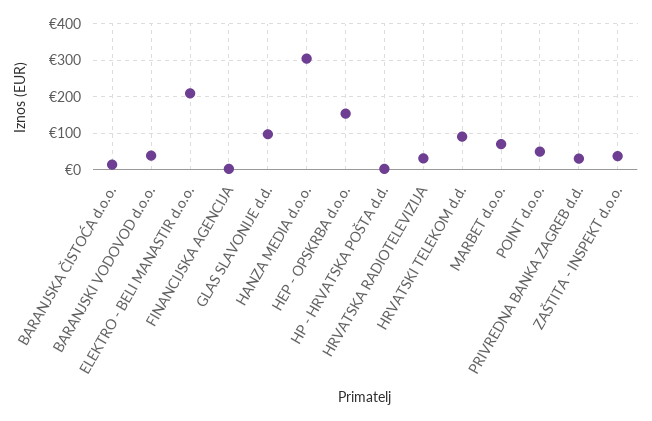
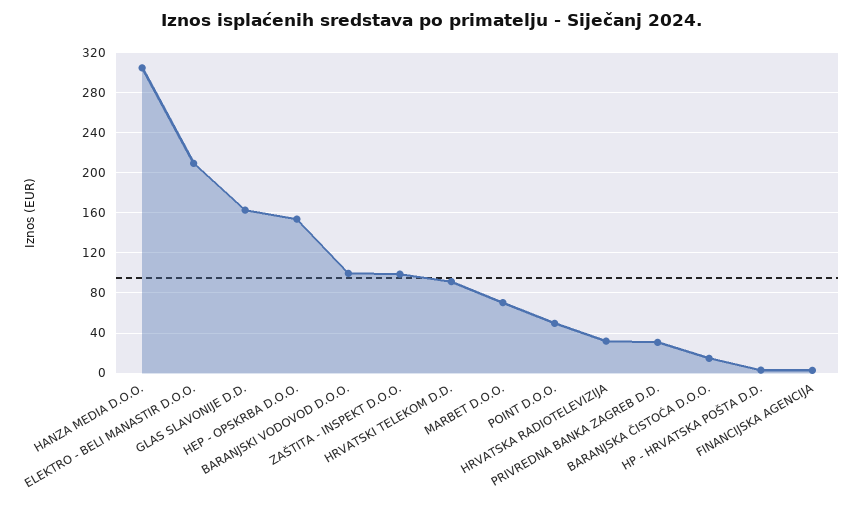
  {
    "BARANJSKA ČISTOĆA d.o.o.": 10,
-   "BARANJSKI VODOVOD d.o.o.": 40,
+   "BARANJSKI VODOVOD d.o.o.": 100,
    "ELEKTRO - BELI MANASTIR d.o.o.": 210,
    "FINANCIJSKA AGENCIJA": 0,
-   "GLAS SLAVONIJE d.d.": 100,
+   "GLAS SLAVONIJE d.d.": 160,
    "HANZA MEDIA d.o.o.": 300,
    "HEP - OPSKRBA d.o.o.": 150,
    "HP - HRVATSKA POŠTA d.d.": 0,
    "HRVATSKA RADIOTELEVIZIJA": 30,
    "HRVATSKI TELEKOM d.d.": 90,
    "MARBET d.o.o.": 70,
    "POINT d.o.o.": 50,
    "PRIVREDNA BANKA ZAGREB d.d.": 30,
-   "ZAŠTITA - INSPEKT d.o.o.": 40
+   "ZAŠTITA - INSPEKT d.o.o.": 100
  }

